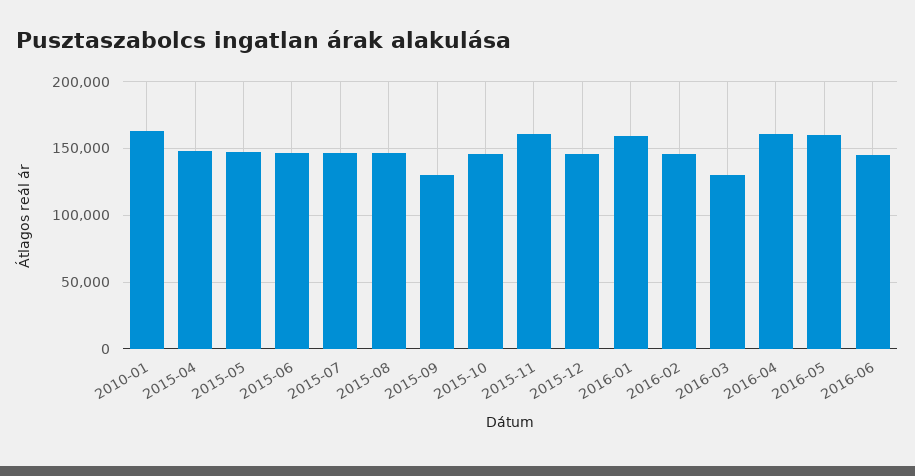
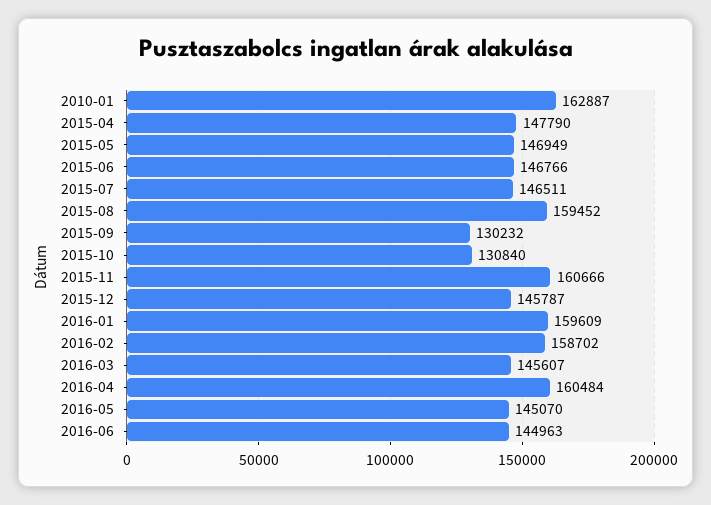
  {
    "2010-01": 162887,
    "2015-04": 147790,
    "2015-05": 146949,
    "2015-06": 146766,
    "2015-07": 146511,
-   "2015-08": 145000,
+   "2015-08": 159452,
    "2015-09": 130232,
-   "2015-10": 145000,
+   "2015-10": 130840,
    "2015-11": 160666,
    "2015-12": 145787,
    "2016-01": 159609,
-   "2016-02": 145000,
+   "2016-02": 158702,
-   "2016-03": 130000,
+   "2016-03": 145607,
    "2016-04": 160484,
-   "2016-05": 160000,
+   "2016-05": 145070,
    "2016-06": 144963
  }

